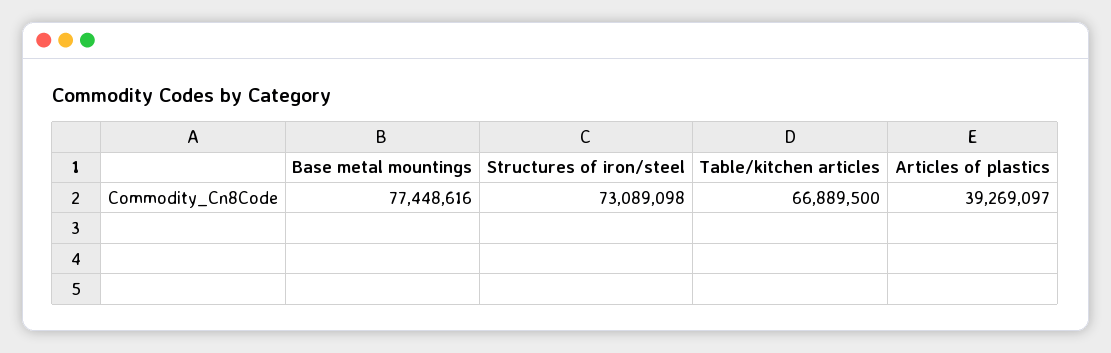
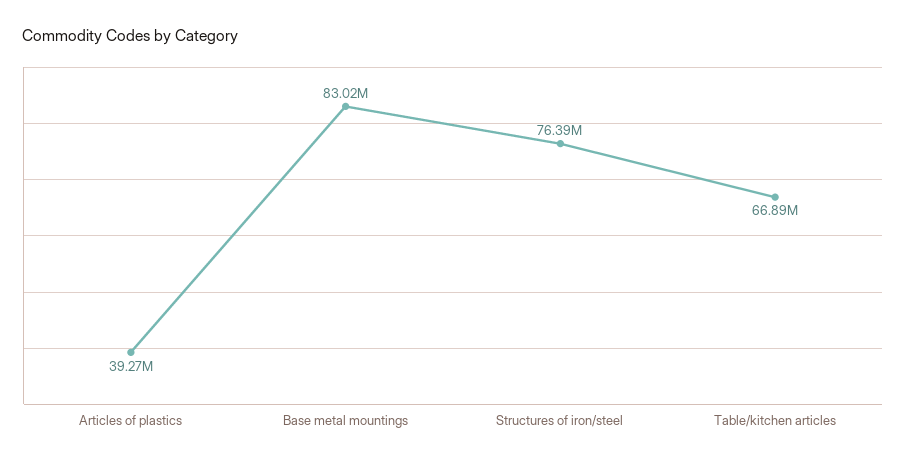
  {
-   "Base metal mountings": 77448616,
+   "Base metal mountings": 83020000,
-   "Structures of iron/steel": 73089098,
+   "Structures of iron/steel": 76390000,
    "Table/kitchen articles": 66889500,
    "Articles of plastics": 39269097
  }

